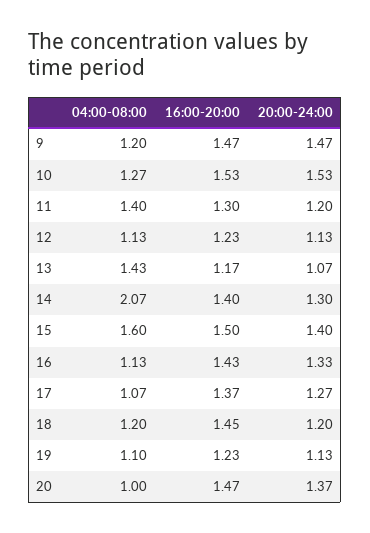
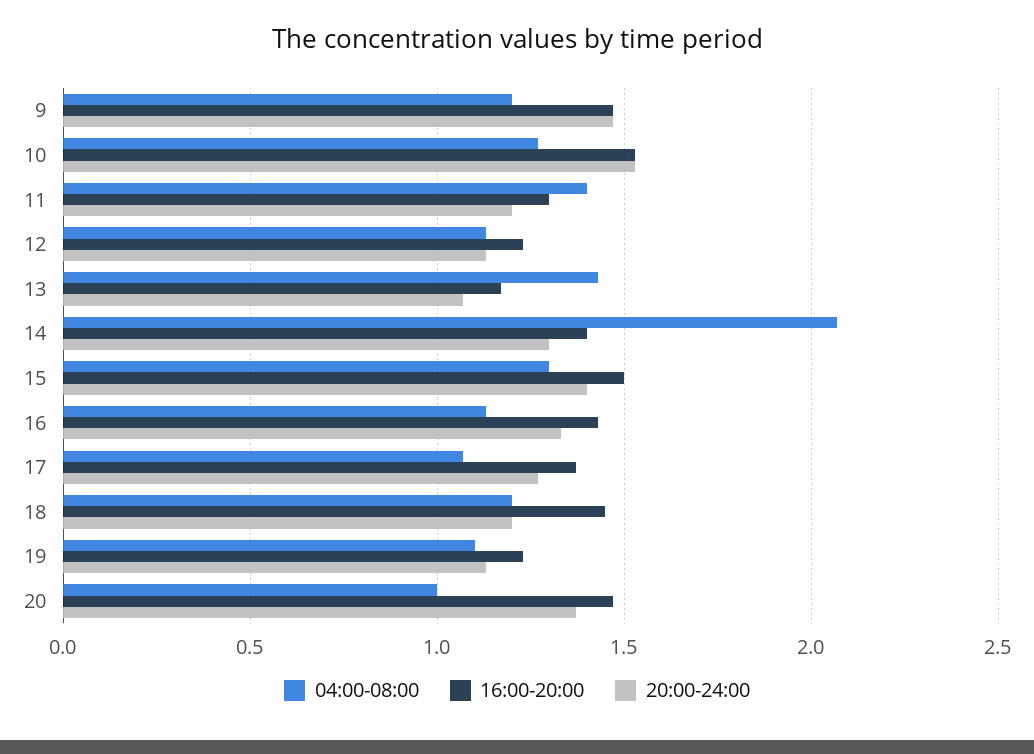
  {
    "04:00-08:00": {
      "9": 1.2,
      "10": 1.27,
      "11": 1.4,
      "12": 1.13,
      "13": 1.43,
      "14": 2.07,
-     "15": 1.6,
+     "15": 1.3,
      "16": 1.13,
      "17": 1.07,
      "18": 1.2,
      "19": 1.1,
      "20": 1
    },
    "16:00-20:00": {
      "9": 1.47,
      "10": 1.53,
      "11": 1.3,
      "12": 1.23,
      "13": 1.17,
      "14": 1.4,
      "15": 1.5,
      "16": 1.43,
      "17": 1.37,
      "18": 1.45,
      "19": 1.23,
      "20": 1.47
    },
    "20:00-24:00": {
      "9": 1.47,
      "10": 1.53,
      "11": 1.2,
      "12": 1.13,
      "13": 1.07,
      "14": 1.3,
      "15": 1.4,
      "16": 1.33,
      "17": 1.27,
      "18": 1.2,
      "19": 1.13,
      "20": 1.37
    }
  }

